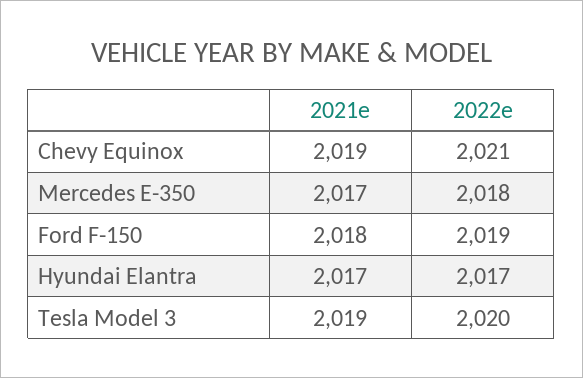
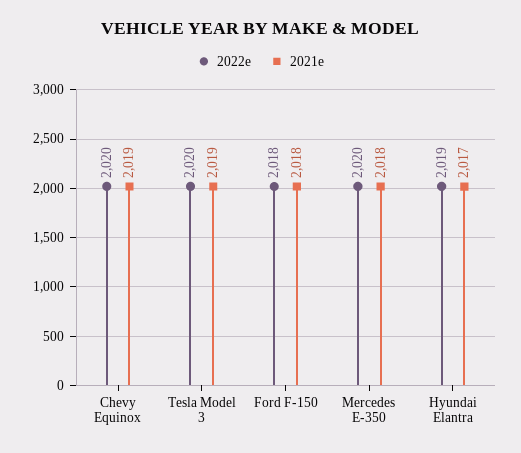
  {
    "2021e": {
      "Chevy Equinox": 2019,
-     "Mercedes E-350": 2017,
+     "Mercedes E-350": 2018,
      "Ford F-150": 2018,
      "Hyundai Elantra": 2017,
      "Tesla Model 3": 2019
    },
    "2022e": {
-     "Chevy Equinox": 2021,
+     "Chevy Equinox": 2020,
-     "Mercedes E-350": 2018,
+     "Mercedes E-350": 2020,
-     "Ford F-150": 2019,
+     "Ford F-150": 2018,
-     "Hyundai Elantra": 2017,
+     "Hyundai Elantra": 2019,
      "Tesla Model 3": 2020
    }
  }

